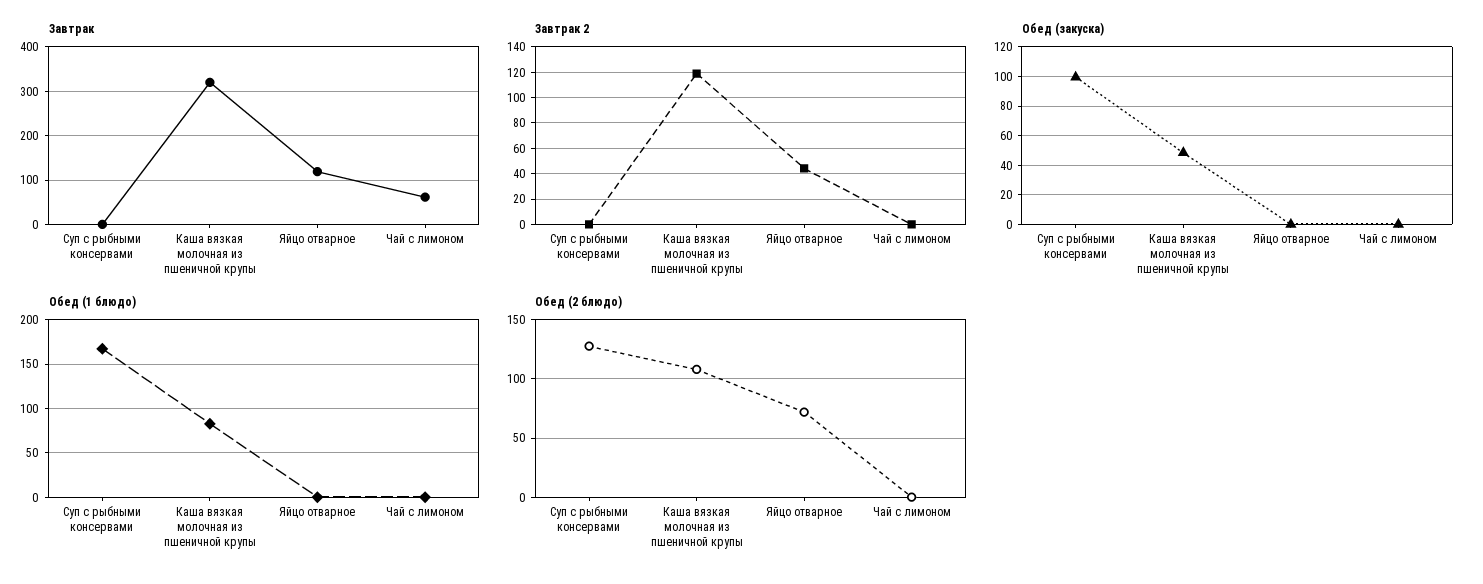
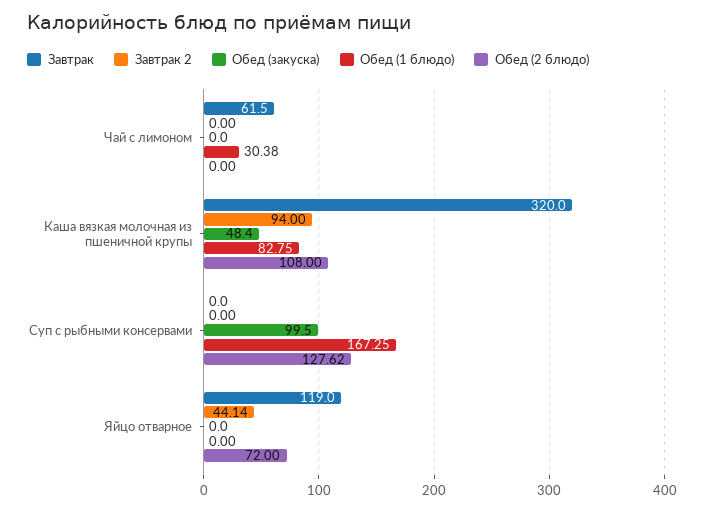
  {
    "Завтрак": {
      "Суп с рыбными консервами": 0,
      "Каша вязкая молочная из пшеничной крупы": 320,
      "Яйцо отварное": 119,
      "Чай с лимоном": 61.5
    },
    "Завтрак 2": {
      "Суп с рыбными консервами": 0,
-     "Каша вязкая молочная из пшеничной крупы": 120,
+     "Каша вязкая молочная из пшеничной крупы": 94,
      "Яйцо отварное": 44.14,
      "Чай с лимоном": 0
    },
    "Обед (закуска)": {
      "Суп с рыбными консервами": 99.5,
      "Каша вязкая молочная из пшеничной крупы": 48.4,
      "Яйцо отварное": 0,
      "Чай с лимоном": 0
    },
    "Обед (1 блюдо)": {
      "Суп с рыбными консервами": 167.25,
      "Каша вязкая молочная из пшеничной крупы": 82.75,
      "Яйцо отварное": 0,
-     "Чай с лимоном": 0
+     "Чай с лимоном": 30.38
    },
    "Обед (2 блюдо)": {
      "Суп с рыбными консервами": 127.62,
      "Каша вязкая молочная из пшеничной крупы": 108,
      "Яйцо отварное": 72,
      "Чай с лимоном": 0
    }
  }

